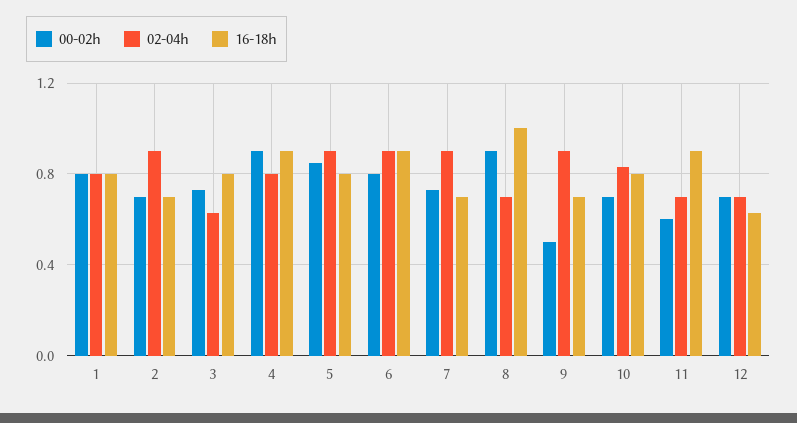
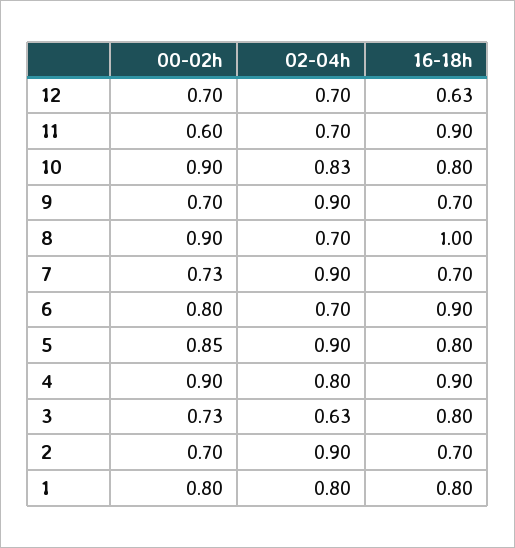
  {
    "00-02h": {
      "1": 0.8,
      "2": 0.7,
      "3": 0.73,
      "4": 0.9,
      "5": 0.85,
      "6": 0.8,
      "7": 0.73,
      "8": 0.9,
-     "9": 0.5,
+     "9": 0.7,
-     "10": 0.7,
+     "10": 0.9,
      "11": 0.6,
      "12": 0.7
    },
    "02-04h": {
      "1": 0.8,
      "2": 0.9,
      "3": 0.63,
      "4": 0.8,
      "5": 0.9,
-     "6": 0.9,
+     "6": 0.7,
      "7": 0.9,
      "8": 0.7,
      "9": 0.9,
      "10": 0.83,
      "11": 0.7,
      "12": 0.7
    },
    "16-18h": {
      "1": 0.8,
      "2": 0.7,
      "3": 0.8,
      "4": 0.9,
      "5": 0.8,
      "6": 0.9,
      "7": 0.7,
      "8": 1,
      "9": 0.7,
      "10": 0.8,
      "11": 0.9,
      "12": 0.63
    }
  }

